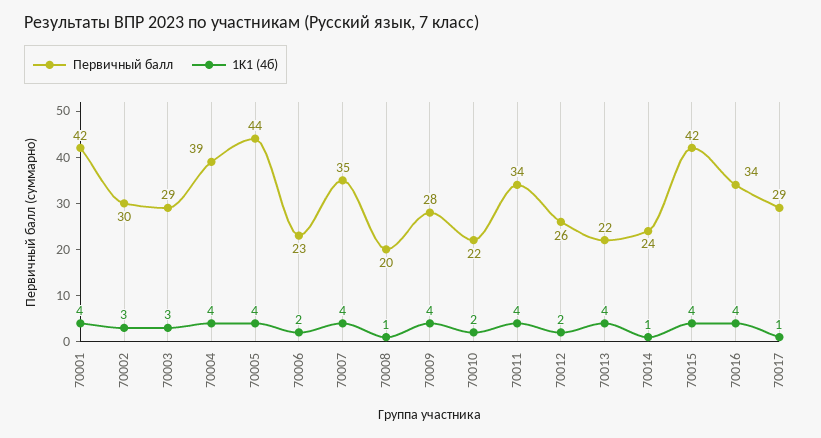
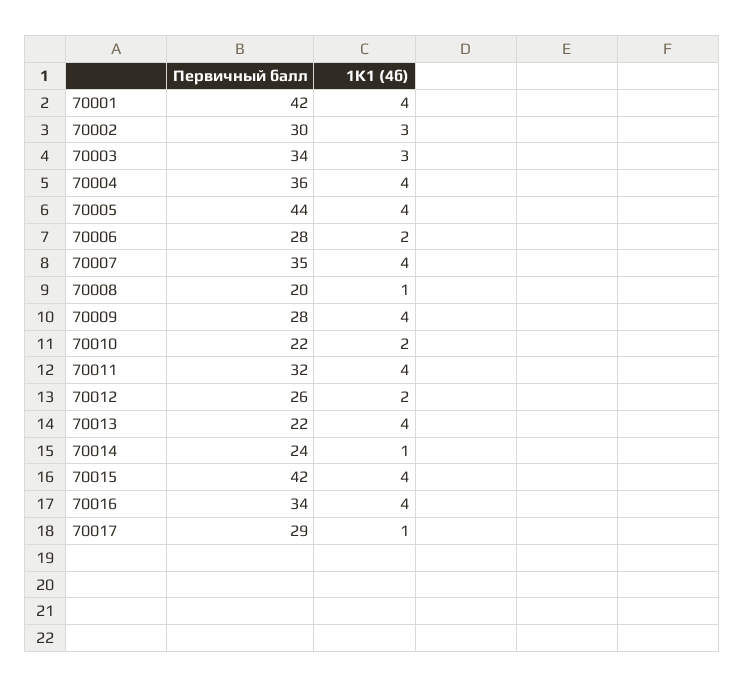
  {
    "Первичный балл": {
      "70001": 42,
      "70002": 30,
-     "70003": 29,
+     "70003": 34,
-     "70004": 39,
+     "70004": 36,
      "70005": 44,
-     "70006": 23,
+     "70006": 28,
      "70007": 35,
      "70008": 20,
      "70009": 28,
      "70010": 22,
-     "70011": 34,
+     "70011": 32,
      "70012": 26,
      "70013": 22,
      "70014": 24,
      "70015": 42,
      "70016": 34,
      "70017": 29
    },
    "1K1 (4б)": {
      "70001": 4,
      "70002": 3,
      "70003": 3,
      "70004": 4,
      "70005": 4,
      "70006": 2,
      "70007": 4,
      "70008": 1,
      "70009": 4,
      "70010": 2,
      "70011": 4,
      "70012": 2,
      "70013": 4,
      "70014": 1,
      "70015": 4,
      "70016": 4,
      "70017": 1
    }
  }

